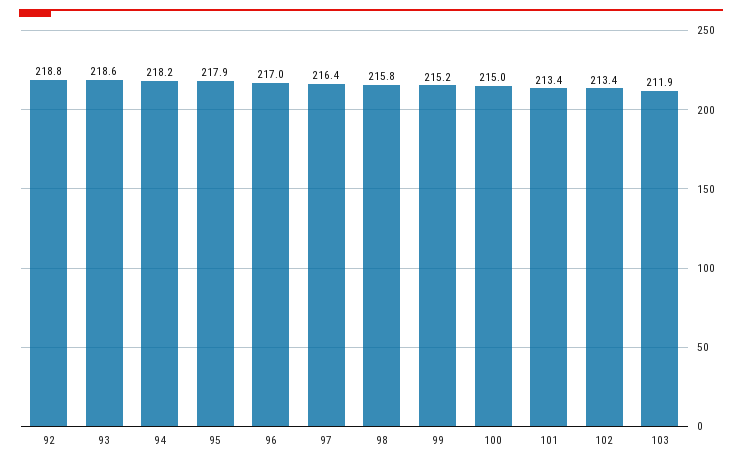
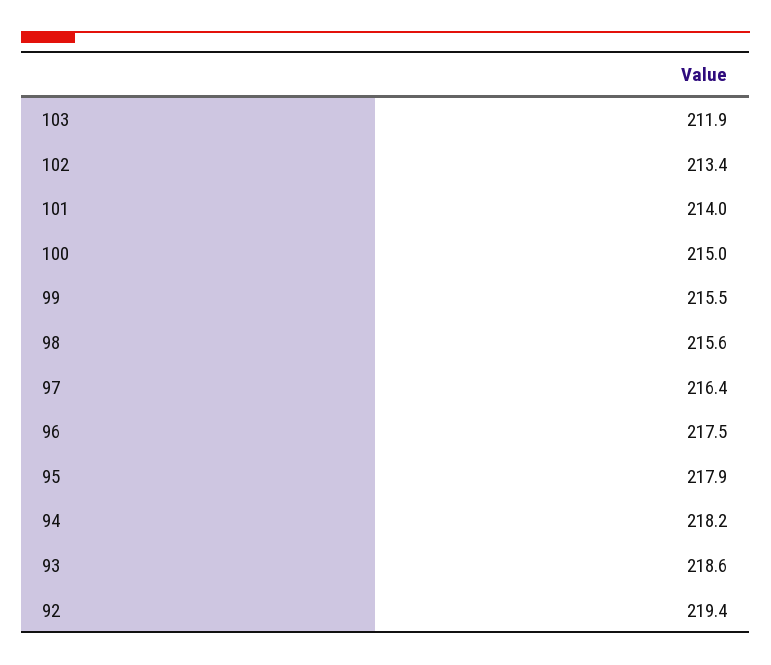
  {
-   "92": 218.8,
+   "92": 219.4,
    "93": 218.6,
    "94": 218.2,
    "95": 217.9,
-   "96": 217,
+   "96": 217.5,
    "97": 216.4,
-   "98": 215.8,
+   "98": 215.6,
-   "99": 215.2,
+   "99": 215.5,
    "100": 215,
-   "101": 213.4,
+   "101": 214,
    "102": 213.4,
    "103": 211.9
  }

